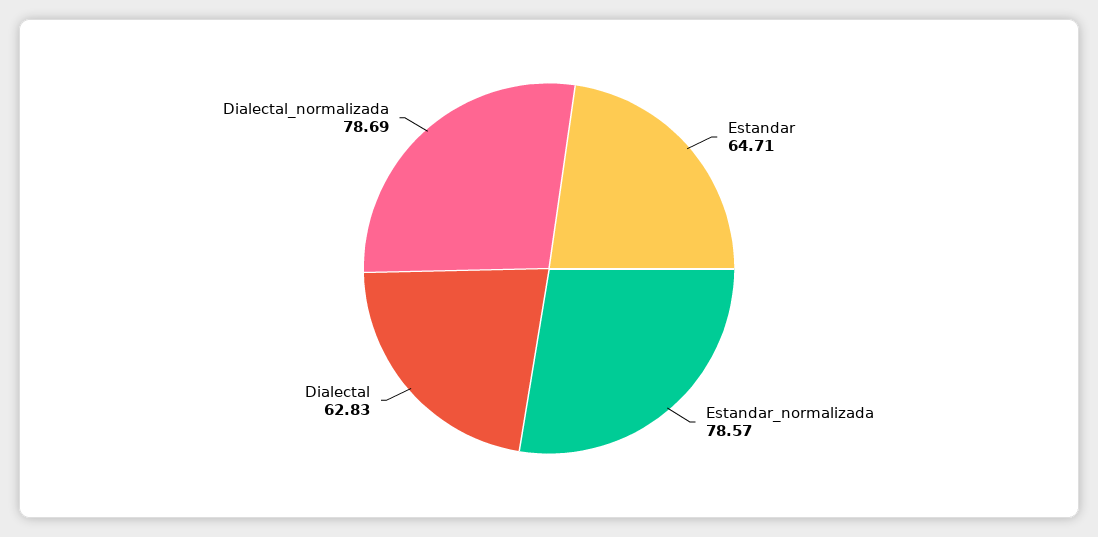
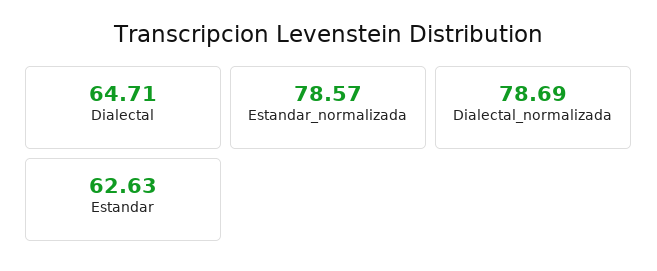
  {
-   "Estandar": 64.71,
+   "Estandar": 62.63,
    "Estandar_normalizada": 78.57,
-   "Dialectal": 62.83,
+   "Dialectal": 64.71,
    "Dialectal_normalizada": 78.69
  }

